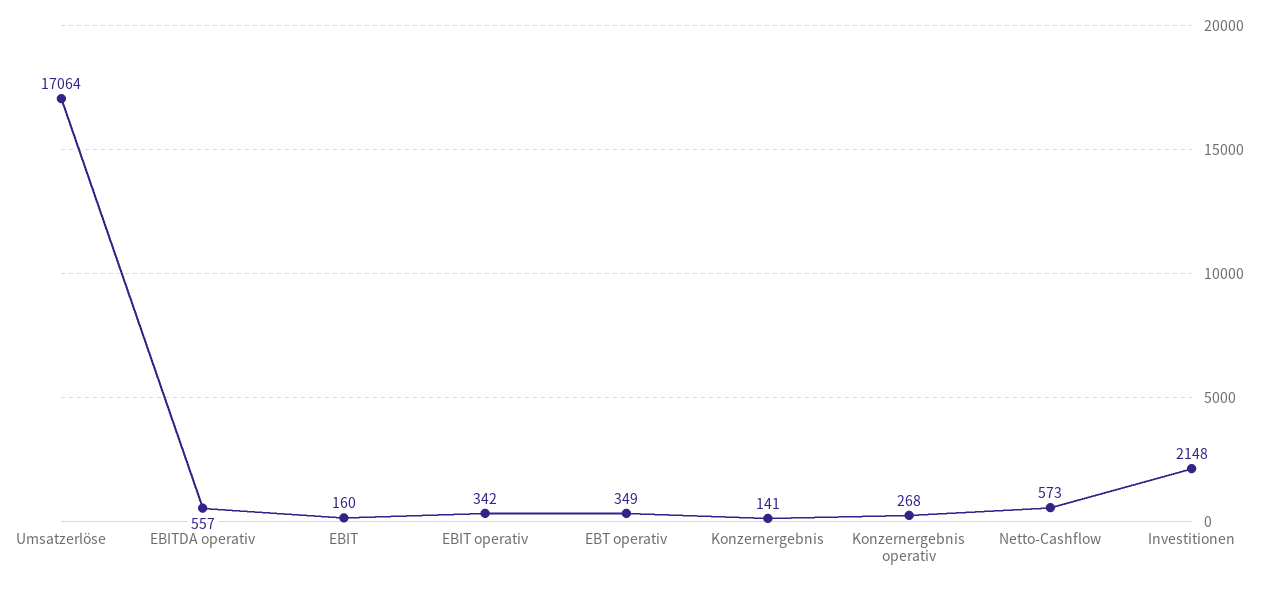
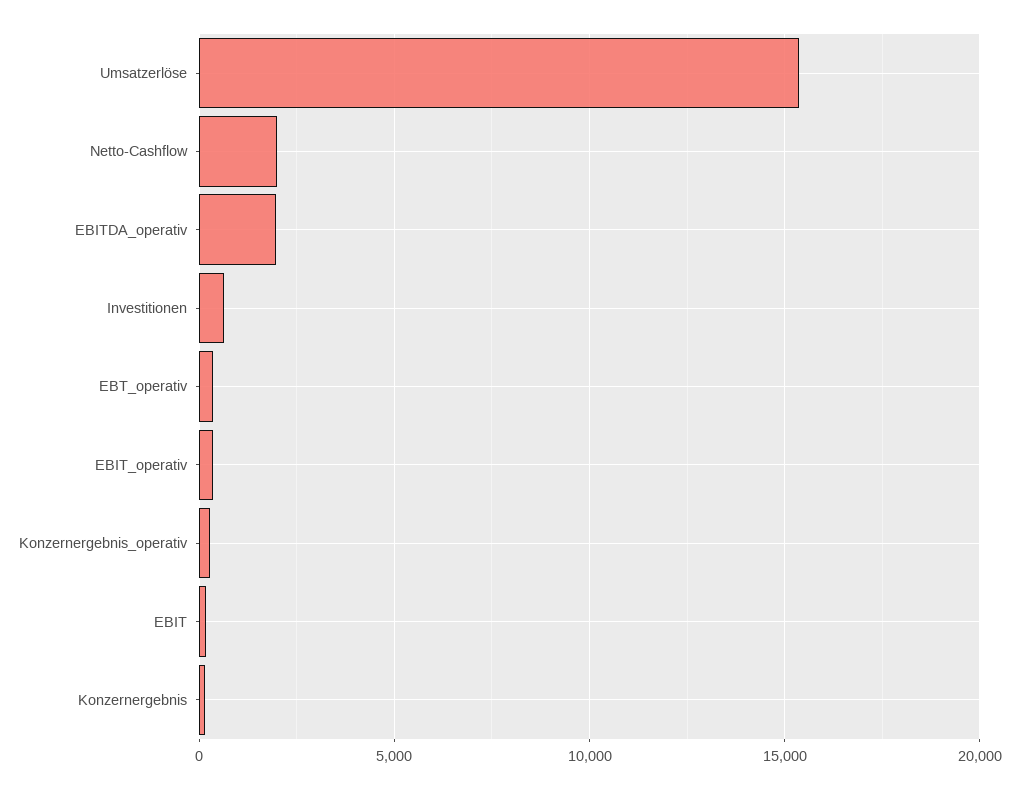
  {
-   "Umsatzerlöse": 17064,
+   "Umsatzerlöse": 15500,
-   "EBITDA operativ": 557,
+   "EBITDA operativ": 2000,
    "EBIT": 160,
    "EBIT operativ": 342,
    "EBT operativ": 349,
    "Konzernergebnis": 141,
    "Konzernergebnis operativ": 268,
-   "Netto-Cashflow": 573,
+   "Netto-Cashflow": 2000,
-   "Investitionen": 2148
+   "Investitionen": 500
  }

